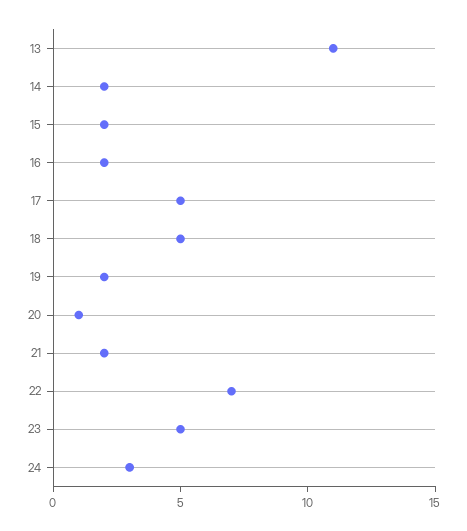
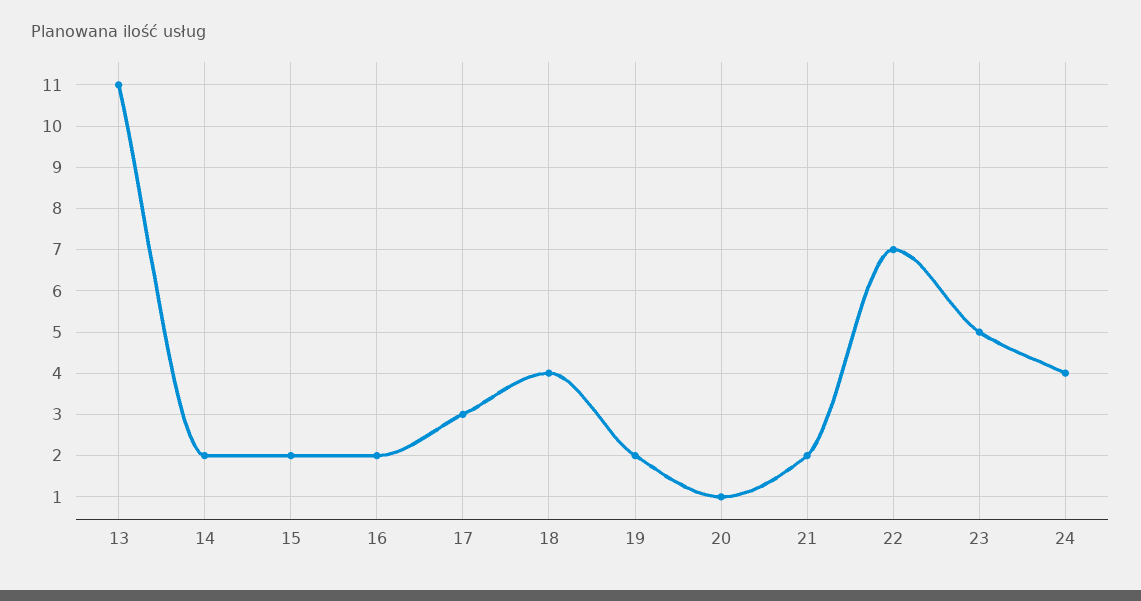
  {
    "13": 11,
    "14": 2,
    "15": 2,
    "16": 2,
-   "17": 5,
+   "17": 3,
-   "18": 5,
+   "18": 4,
    "19": 2,
    "20": 1,
    "21": 2,
    "22": 7,
    "23": 5,
-   "24": 3
+   "24": 4
  }

